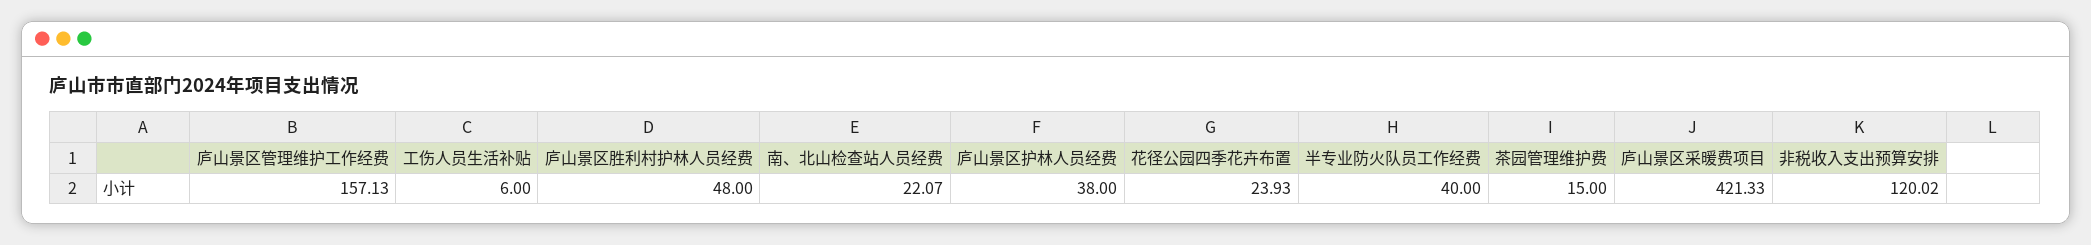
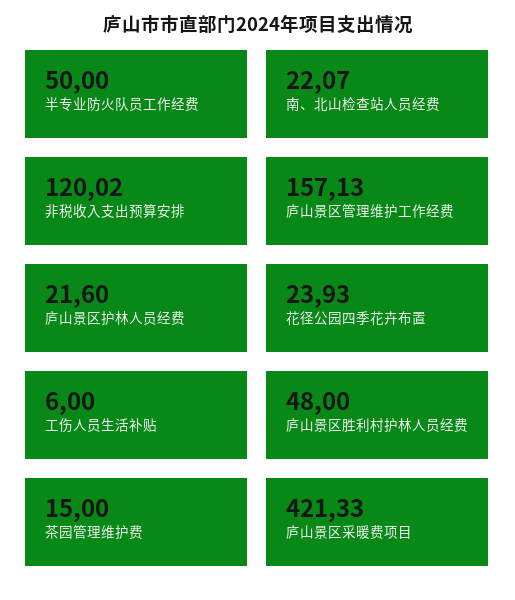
  {
    "庐山景区管理维护工作经费": 157.13,
    "工伤人员生活补贴": 6,
    "庐山景区胜利村护林人员经费": 48,
    "南、北山检查站人员经费": 22.07,
-   "庐山景区护林人员经费": 38,
+   "庐山景区护林人员经费": 21.6,
    "花径公园四季花卉布置": 23.93,
-   "半专业防火队员工作经费": 40,
+   "半专业防火队员工作经费": 50,
    "茶园管理维护费": 15,
    "庐山景区采暖费项目": 421.33,
    "非税收入支出预算安排": 120.02
  }

